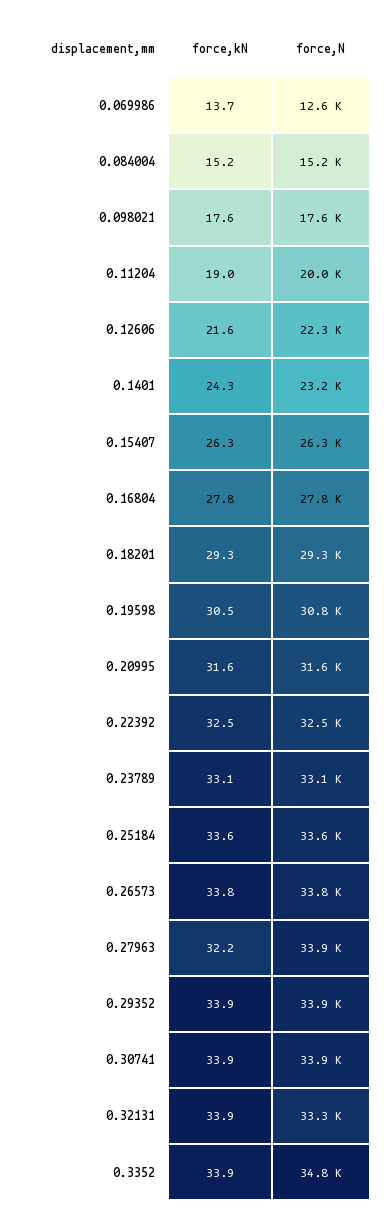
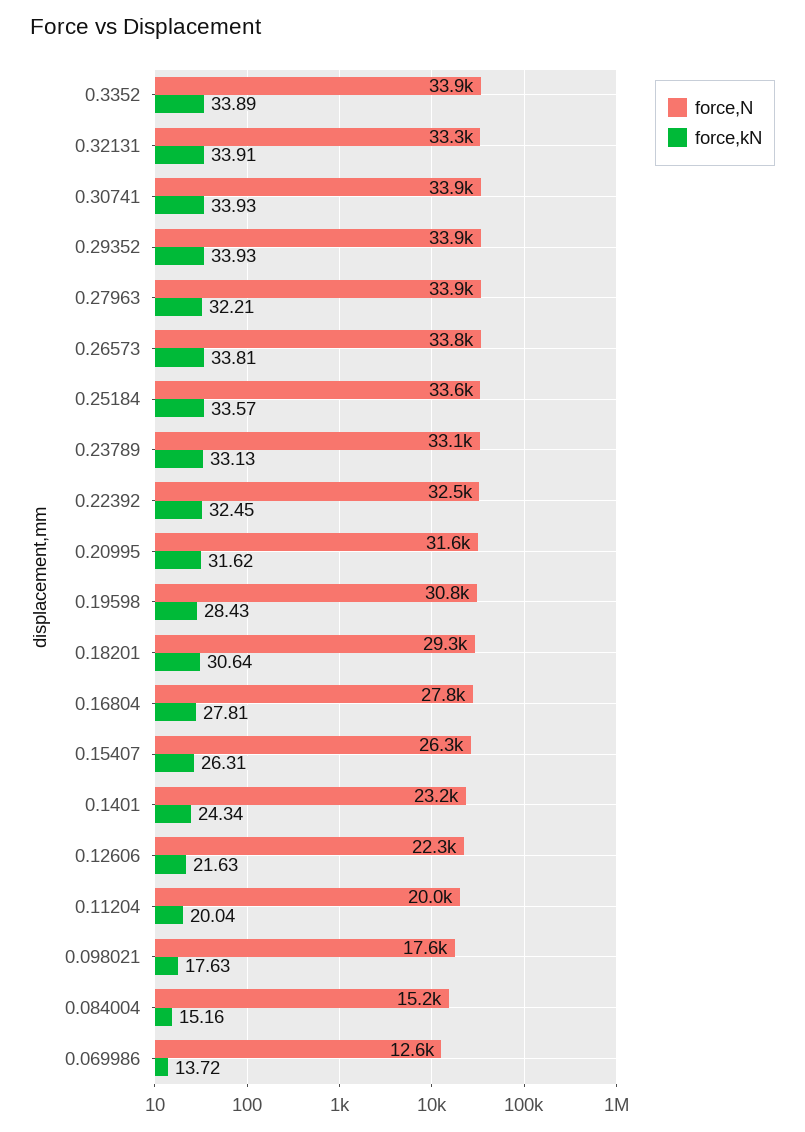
  {
    "force,kN": {
      "0.069986": 13.72,
      "0.084004": 15.16,
      "0.098021": 17.63,
-     "0.11204": 19,
+     "0.11204": 20.04,
      "0.12606": 21.63,
      "0.1401": 24.34,
      "0.15407": 26.31,
      "0.16804": 27.81,
-     "0.18201": 29.3,
+     "0.18201": 30.64,
-     "0.19598": 30.5,
+     "0.19598": 28.43,
      "0.20995": 31.62,
      "0.22392": 32.45,
      "0.23789": 33.13,
      "0.25184": 33.57,
      "0.26573": 33.81,
      "0.27963": 32.21,
      "0.29352": 33.93,
      "0.30741": 33.93,
      "0.32131": 33.91,
      "0.3352": 33.89
    },
    "force,N": {
      "0.069986": 12600,
      "0.084004": 15200,
      "0.098021": 17600,
      "0.11204": 20000,
      "0.12606": 22300,
      "0.1401": 23200,
      "0.15407": 26300,
      "0.16804": 27800,
      "0.18201": 29300,
      "0.19598": 30800,
      "0.20995": 31600,
      "0.22392": 32500,
      "0.23789": 33100,
      "0.25184": 33600,
      "0.26573": 33800,
      "0.27963": 33900,
      "0.29352": 33900,
      "0.30741": 33900,
      "0.32131": 33300,
-     "0.3352": 34800
+     "0.3352": 33900
    }
  }

